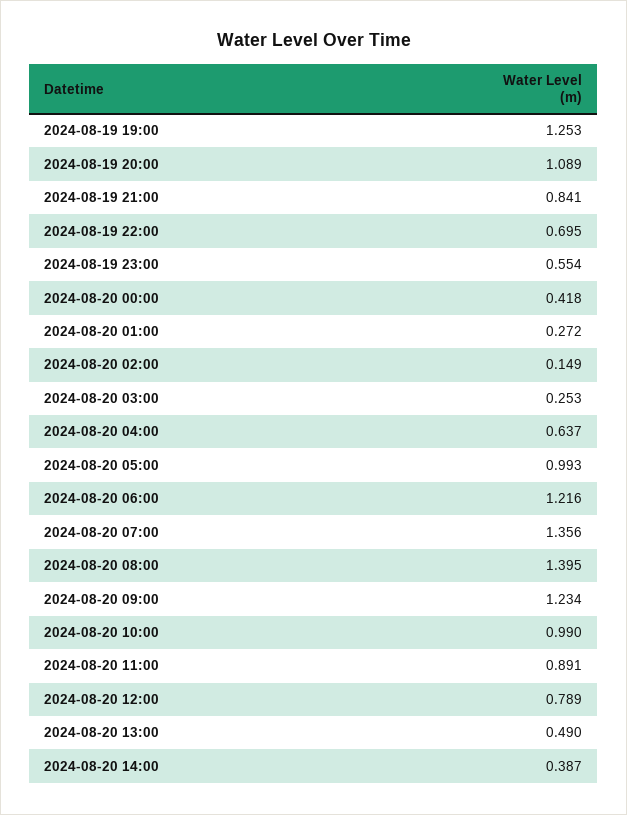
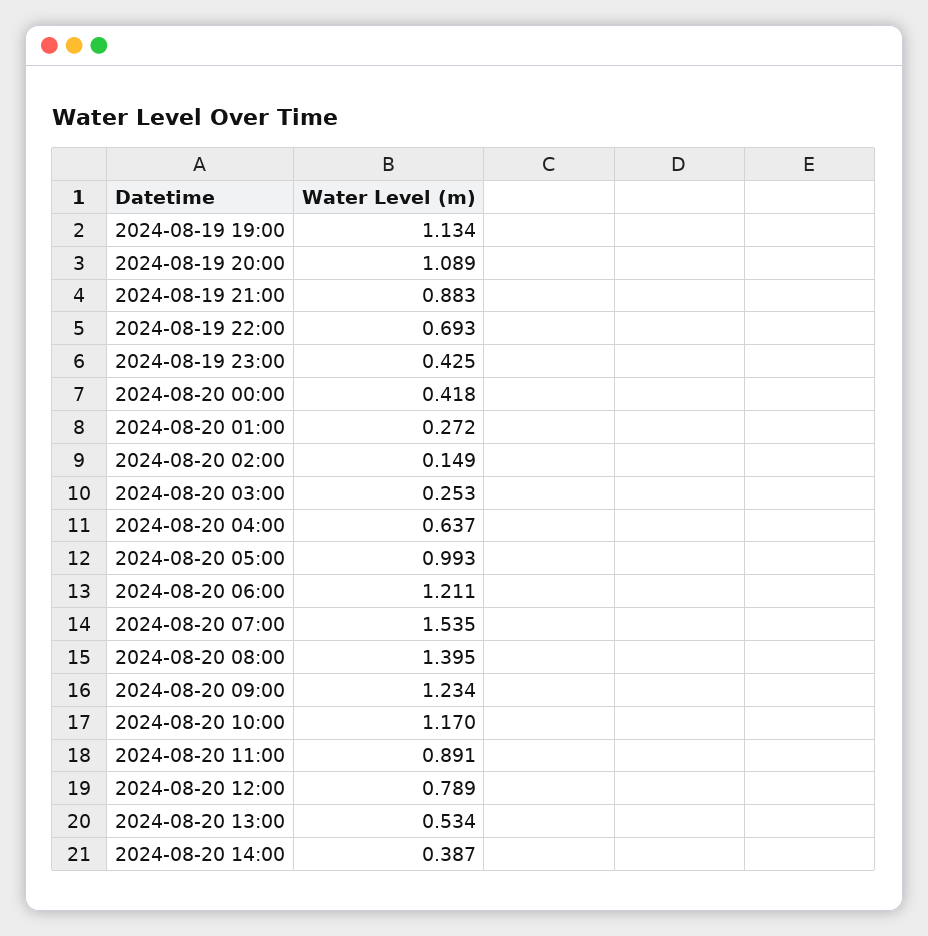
  {
-   "2024-08-19 19:00": 1.253,
+   "2024-08-19 19:00": 1.134,
    "2024-08-19 20:00": 1.089,
-   "2024-08-19 21:00": 0.841,
+   "2024-08-19 21:00": 0.883,
-   "2024-08-19 22:00": 0.695,
+   "2024-08-19 22:00": 0.693,
-   "2024-08-19 23:00": 0.554,
+   "2024-08-19 23:00": 0.425,
    "2024-08-20 00:00": 0.418,
    "2024-08-20 01:00": 0.272,
    "2024-08-20 02:00": 0.149,
    "2024-08-20 03:00": 0.253,
    "2024-08-20 04:00": 0.637,
    "2024-08-20 05:00": 0.993,
-   "2024-08-20 06:00": 1.216,
+   "2024-08-20 06:00": 1.211,
-   "2024-08-20 07:00": 1.356,
+   "2024-08-20 07:00": 1.535,
    "2024-08-20 08:00": 1.395,
    "2024-08-20 09:00": 1.234,
-   "2024-08-20 10:00": 0.99,
+   "2024-08-20 10:00": 1.17,
    "2024-08-20 11:00": 0.891,
    "2024-08-20 12:00": 0.789,
-   "2024-08-20 13:00": 0.49,
+   "2024-08-20 13:00": 0.534,
    "2024-08-20 14:00": 0.387
  }

